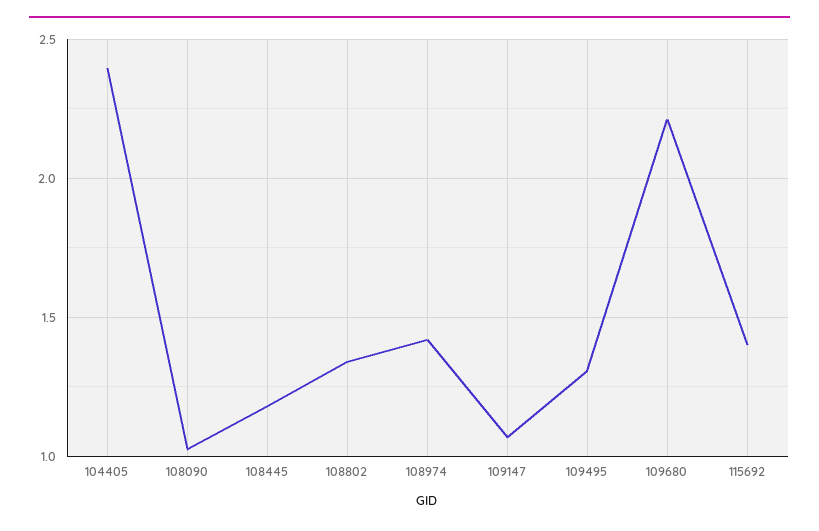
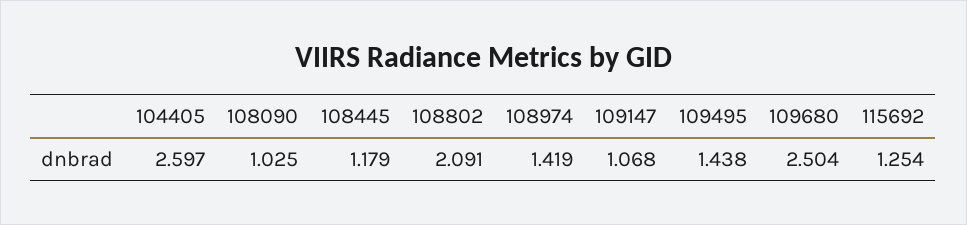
  {
-   "104405": 2.4,
+   "104405": 2.597,
    "108090": 1.025,
    "108445": 1.179,
-   "108802": 1.35,
+   "108802": 2.091,
    "108974": 1.419,
    "109147": 1.068,
-   "109495": 1.3,
+   "109495": 1.438,
-   "109680": 2.2,
+   "109680": 2.504,
-   "115692": 1.4
+   "115692": 1.254
  }

